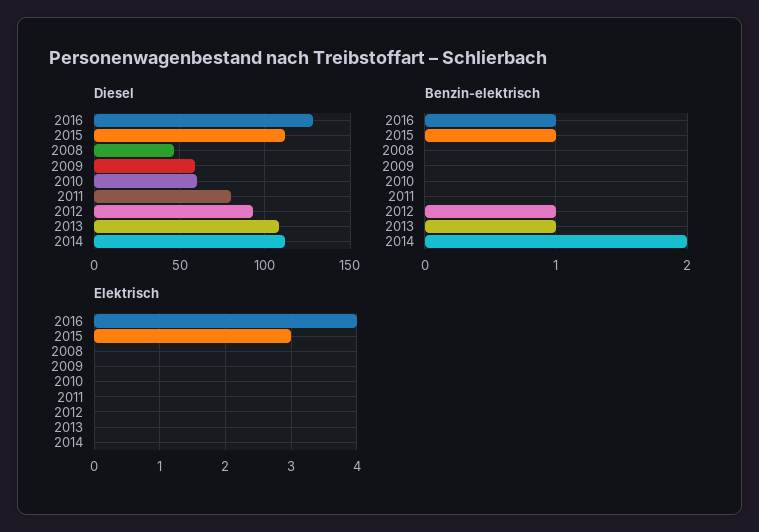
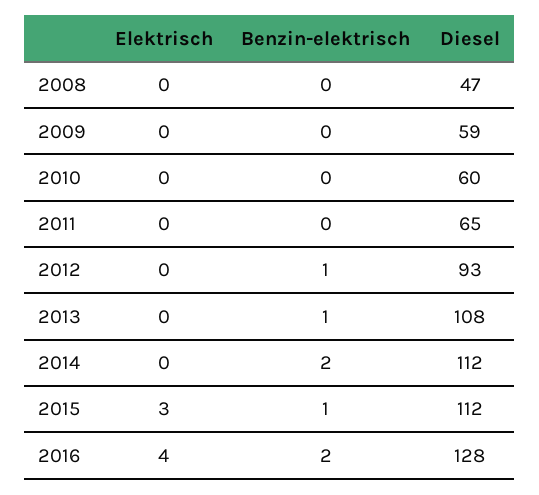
  {
    "Diesel": {
      "2016": 128,
      "2015": 112,
      "2008": 47,
      "2009": 59,
      "2010": 60,
-     "2011": 80,
+     "2011": 65,
      "2012": 93,
      "2013": 108,
      "2014": 112
    },
    "Benzin-elektrisch": {
-     "2016": 1,
+     "2016": 2,
      "2015": 1,
      "2008": 0,
      "2009": 0,
      "2010": 0,
      "2011": 0,
      "2012": 1,
      "2013": 1,
      "2014": 2
    },
    "Elektrisch": {
      "2016": 4,
      "2015": 3,
      "2008": 0,
      "2009": 0,
      "2010": 0,
      "2011": 0,
      "2012": 0,
      "2013": 0,
      "2014": 0
    }
  }

